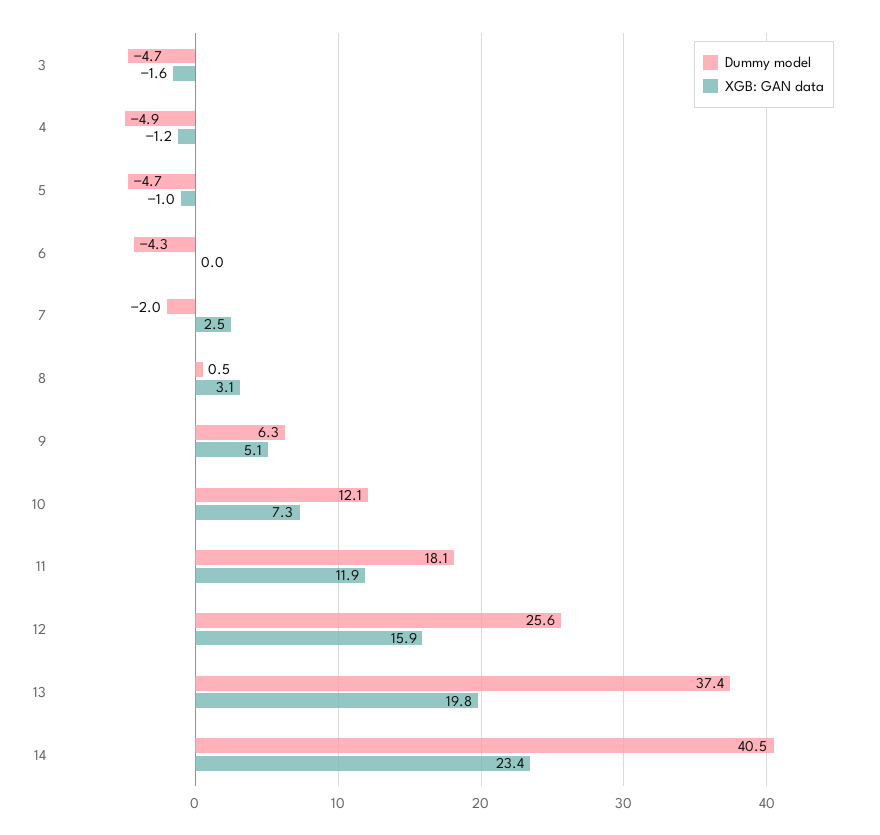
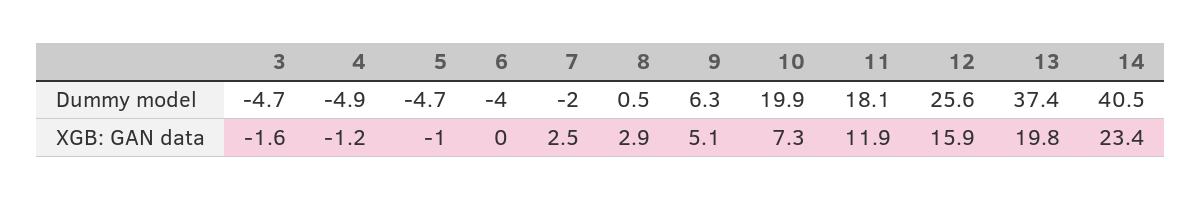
  {
    "Dummy model": {
      "3": -4.7,
      "4": -4.9,
      "5": -4.7,
-     "6": -4.3,
+     "6": -4,
      "7": -2,
      "8": 0.5,
      "9": 6.3,
-     "10": 12.1,
+     "10": 19.9,
      "11": 18.1,
      "12": 25.6,
      "13": 37.4,
      "14": 40.5
    },
    "XGB: GAN data": {
      "3": -1.6,
      "4": -1.2,
      "5": -1,
      "6": 0,
      "7": 2.5,
-     "8": 3.1,
+     "8": 2.9,
      "9": 5.1,
      "10": 7.3,
      "11": 11.9,
      "12": 15.9,
      "13": 19.8,
      "14": 23.4
    }
  }

